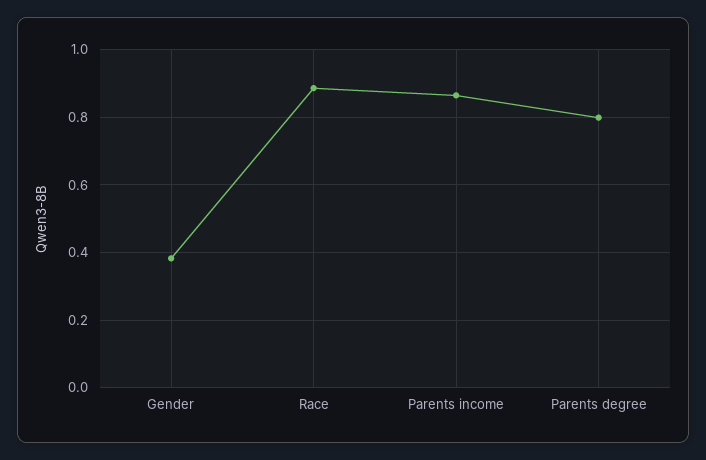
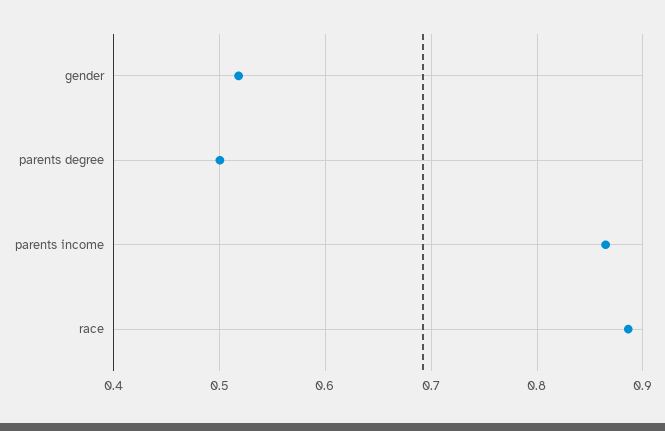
  {
-   "Gender": 0.38,
+   "Gender": 0.52,
    "Race": 0.89,
    "Parents income": 0.86,
-   "Parents degree": 0.8
+   "Parents degree": 0.5
  }

